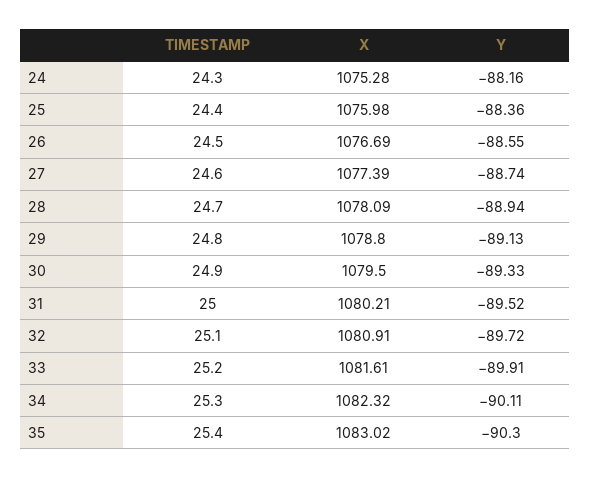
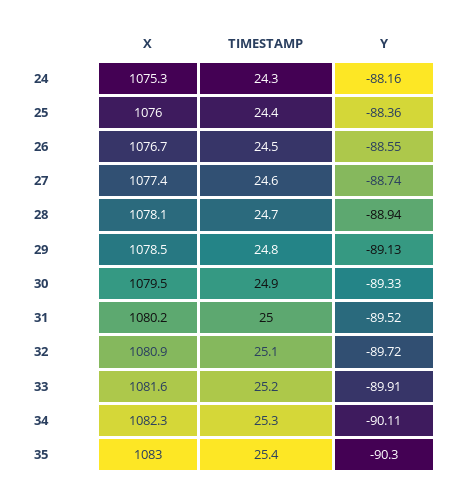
  {
    "TIMESTAMP": {
      "24": 24.3,
      "25": 24.4,
      "26": 24.5,
      "27": 24.6,
      "28": 24.7,
      "29": 24.8,
      "30": 24.9,
      "31": 25,
      "32": 25.1,
      "33": 25.2,
      "34": 25.3,
      "35": 25.4
    },
    "X": {
      "24": 1075.28,
      "25": 1075.98,
      "26": 1076.69,
      "27": 1077.39,
      "28": 1078.09,
-     "29": 1078.8,
+     "29": 1078.5,
      "30": 1079.5,
      "31": 1080.21,
      "32": 1080.91,
      "33": 1081.61,
      "34": 1082.32,
      "35": 1083.02
    },
    "Y": {
      "24": -88.16,
      "25": -88.36,
      "26": -88.55,
      "27": -88.74,
      "28": -88.94,
      "29": -89.13,
      "30": -89.33,
      "31": -89.52,
      "32": -89.72,
      "33": -89.91,
      "34": -90.11,
      "35": -90.3
    }
  }

